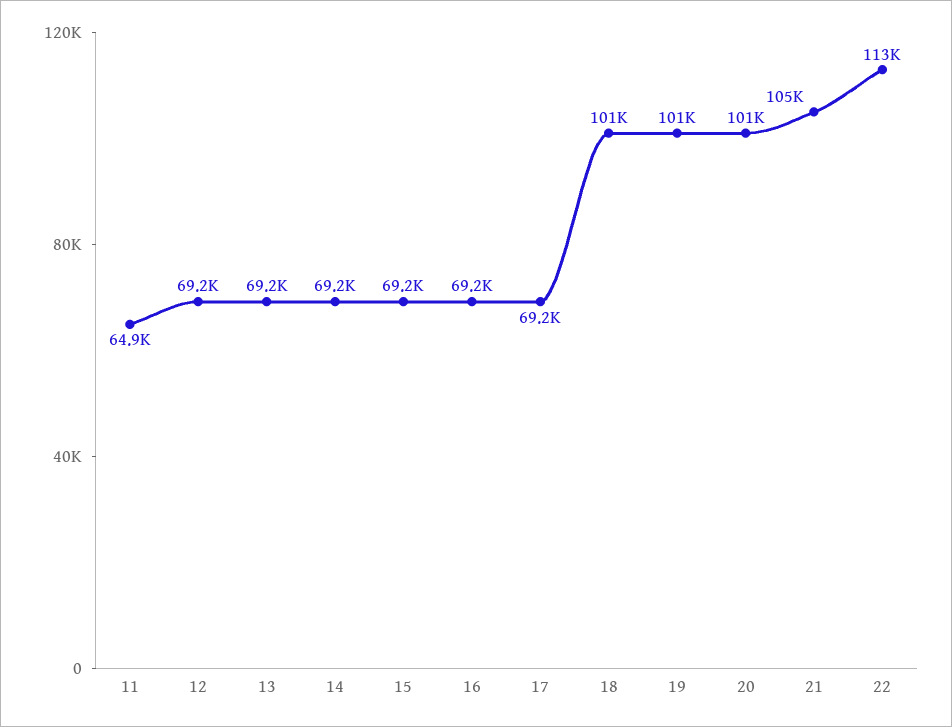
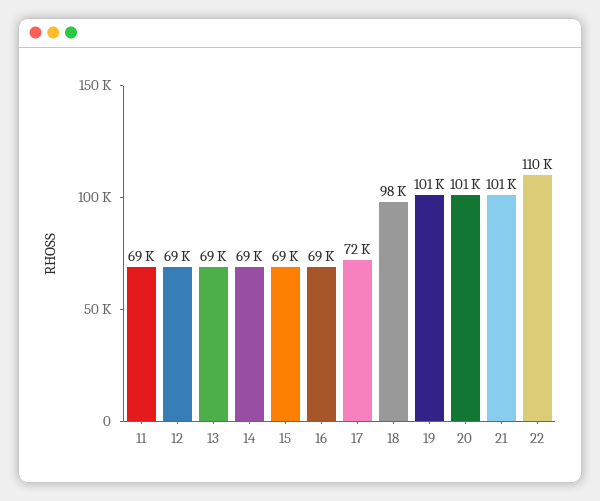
  {
-   "11": 64900,
+   "11": 69000,
    "12": 69200,
    "13": 69200,
    "14": 69200,
    "15": 69200,
    "16": 69200,
-   "17": 69200,
+   "17": 72000,
-   "18": 101000,
+   "18": 98000,
    "19": 101000,
    "20": 101000,
-   "21": 105000,
+   "21": 101000,
-   "22": 113000
+   "22": 110000
  }

